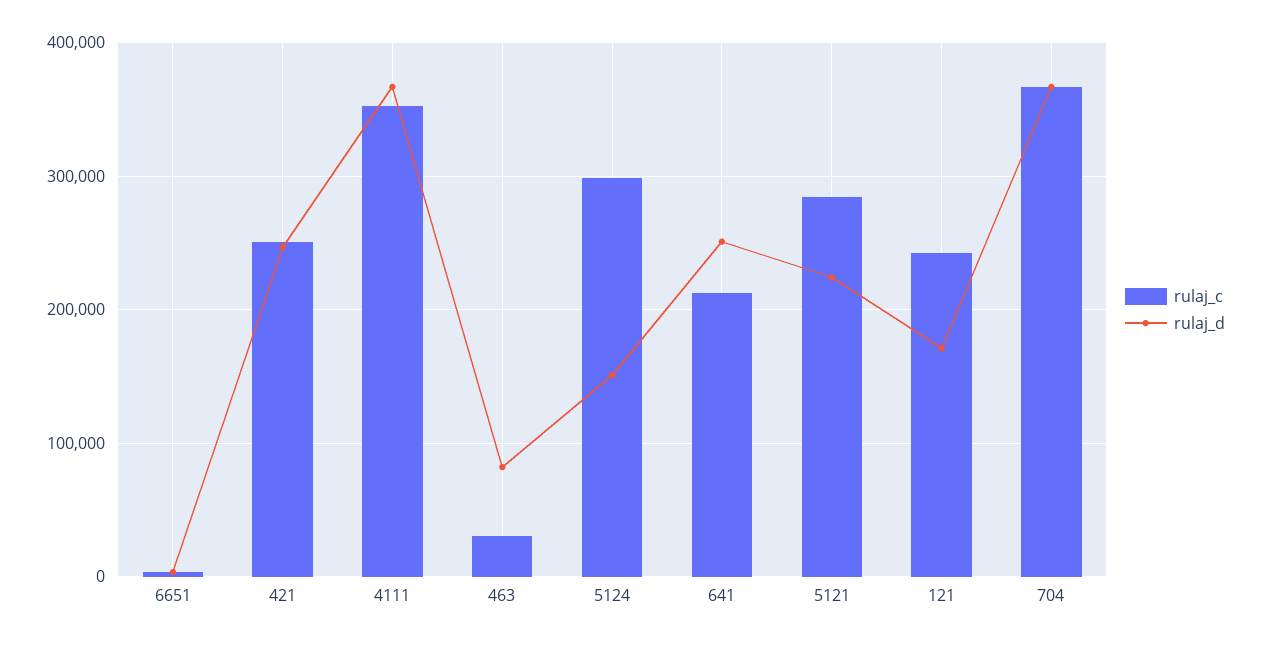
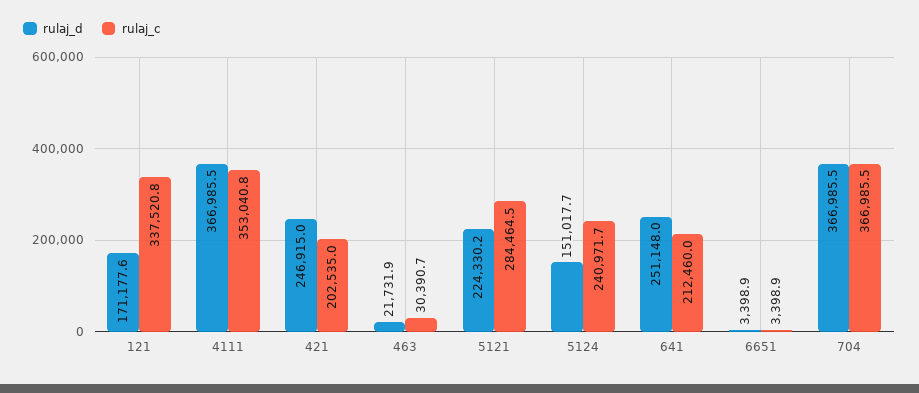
  {
    "rulaj_c": {
      "6651": 3398.9,
-     "421": 250000,
+     "421": 202535,
      "4111": 353040.8,
      "463": 30390.7,
-     "5124": 300000,
+     "5124": 240971.7,
      "641": 212460,
      "5121": 284464.5,
-     "121": 240000,
+     "121": 337520.8,
      "704": 366985.5
    },
    "rulaj_d": {
      "6651": 3398.9,
      "421": 246915,
      "4111": 366985.5,
-     "463": 80000,
+     "463": 21731.9,
      "5124": 151017.7,
      "641": 251148,
      "5121": 224330.2,
      "121": 171177.6,
      "704": 366985.5
    }
  }

